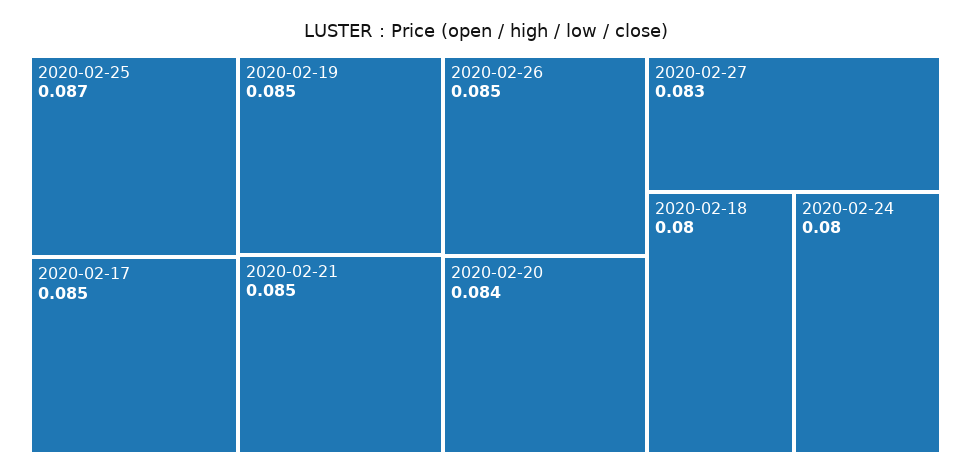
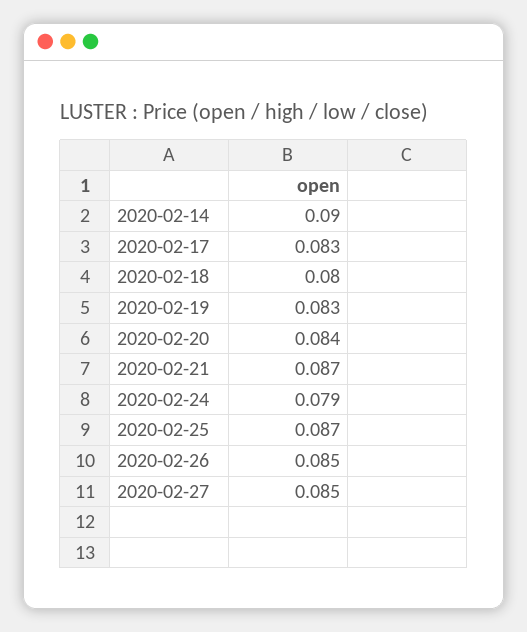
  {
    "2020-02-25": 0.087,
-   "2020-02-17": 0.085,
+   "2020-02-17": 0.083,
-   "2020-02-19": 0.085,
+   "2020-02-19": 0.083,
-   "2020-02-21": 0.085,
+   "2020-02-21": 0.087,
    "2020-02-26": 0.085,
    "2020-02-20": 0.084,
-   "2020-02-27": 0.083,
+   "2020-02-27": 0.085,
    "2020-02-18": 0.08,
-   "2020-02-24": 0.08
+   "2020-02-24": 0.079,
+   "2020-02-14": 0.09
  }

